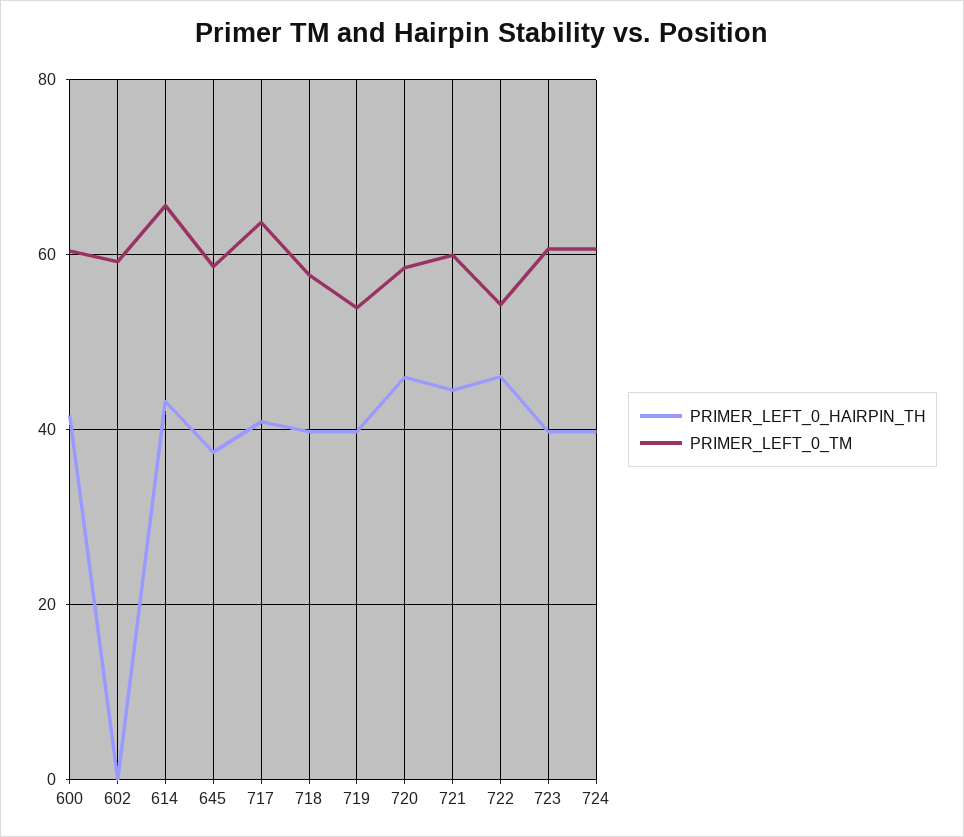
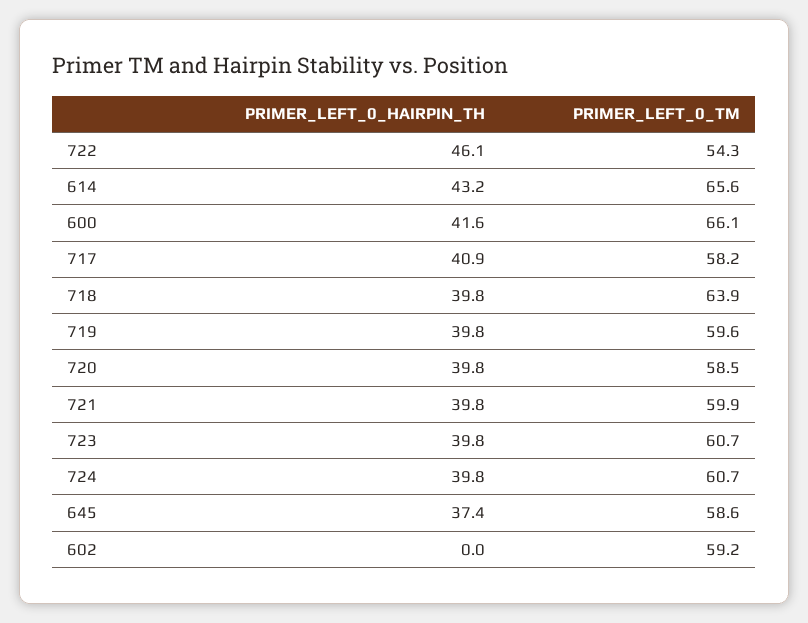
  {
    "PRIMER_LEFT_0_HAIRPIN_TH": {
      "600": 41.6,
      "602": 0,
      "614": 43.2,
      "645": 37.4,
      "717": 40.9,
      "718": 39.8,
      "719": 39.8,
-     "720": 46,
+     "720": 39.8,
-     "721": 44,
+     "721": 39.8,
      "722": 46.1,
      "723": 39.8,
      "724": 39.8
    },
    "PRIMER_LEFT_0_TM": {
-     "600": 60,
+     "600": 66.1,
      "602": 59.2,
      "614": 65.6,
      "645": 58.6,
-     "717": 64,
+     "717": 58.2,
-     "718": 58,
+     "718": 63.9,
-     "719": 54,
+     "719": 59.6,
      "720": 58.5,
      "721": 59.9,
      "722": 54.3,
      "723": 60.7,
      "724": 60.7
    }
  }

